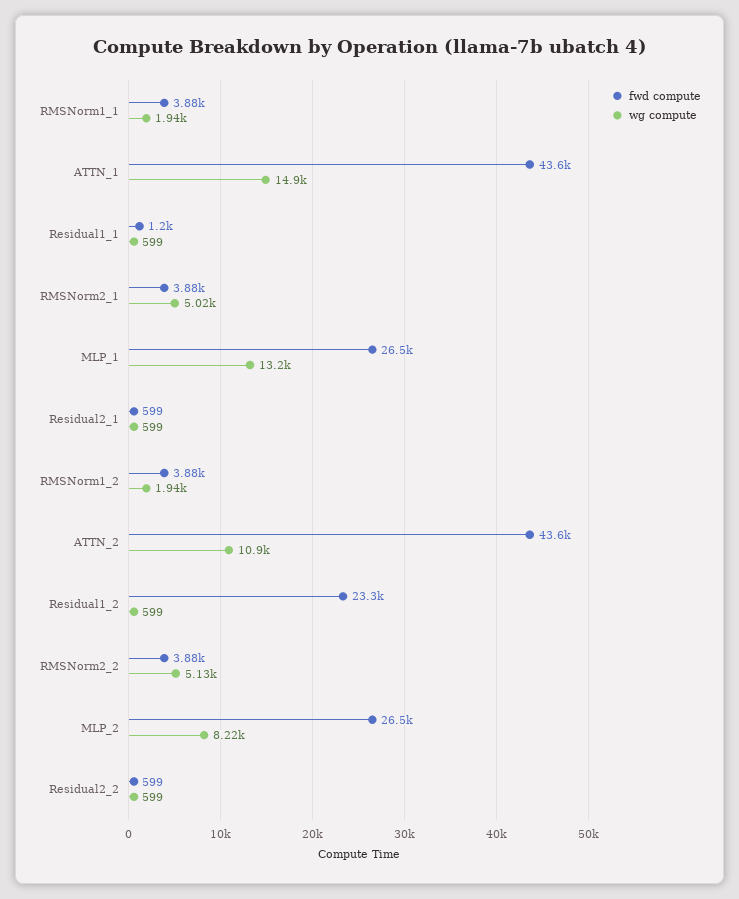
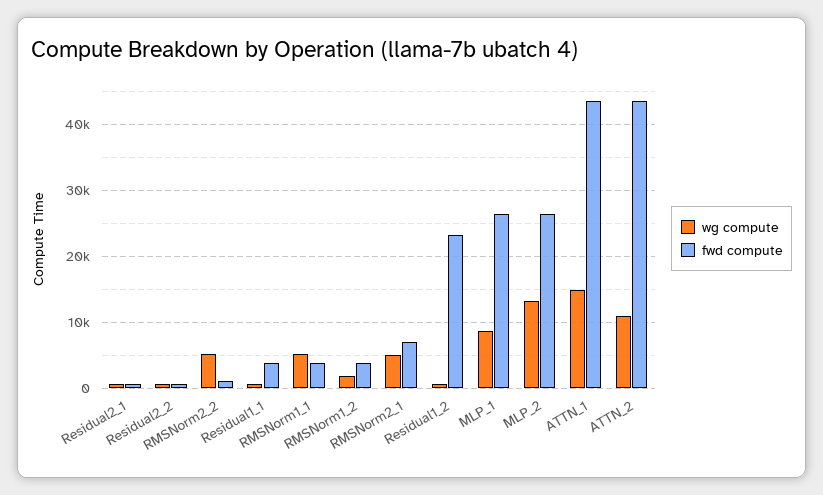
  {
    "fwd compute": {
      "RMSNorm1_1": 3880,
      "ATTN_1": 43600,
-     "Residual1_1": 1200,
+     "Residual1_1": 4000,
-     "RMSNorm2_1": 3880,
+     "RMSNorm2_1": 7000,
      "MLP_1": 26500,
      "Residual2_1": 599,
      "RMSNorm1_2": 3880,
      "ATTN_2": 43600,
      "Residual1_2": 23300,
-     "RMSNorm2_2": 3880,
+     "RMSNorm2_2": 1000,
      "MLP_2": 26500,
      "Residual2_2": 599
    },
    "wg compute": {
-     "RMSNorm1_1": 1940,
+     "RMSNorm1_1": 5000,
      "ATTN_1": 14900,
      "Residual1_1": 599,
      "RMSNorm2_1": 5020,
-     "MLP_1": 13200,
+     "MLP_1": 9000,
      "Residual2_1": 599,
      "RMSNorm1_2": 1940,
      "ATTN_2": 10900,
      "Residual1_2": 599,
      "RMSNorm2_2": 5130,
-     "MLP_2": 8220,
+     "MLP_2": 13000,
      "Residual2_2": 599
    }
  }

